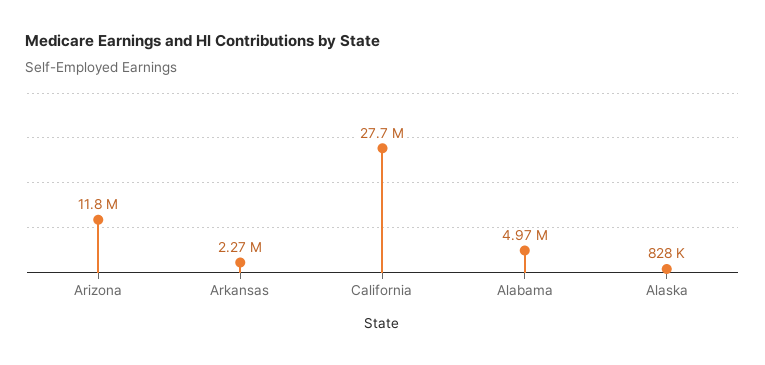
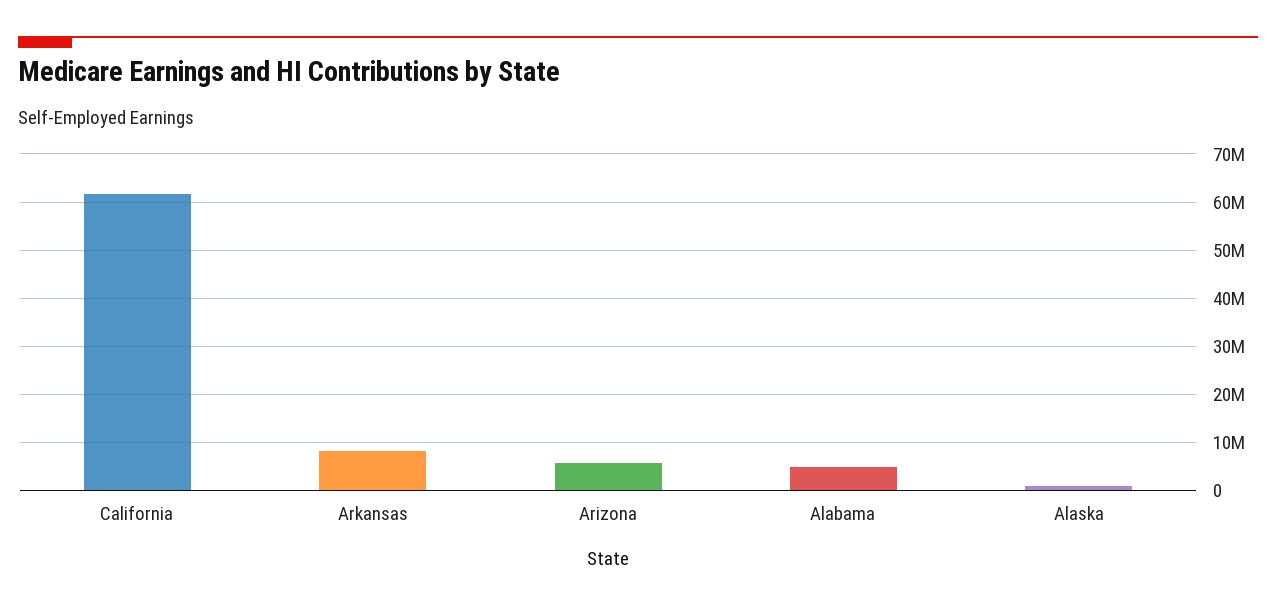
  {
-   "Arizona": 11800000,
+   "Arizona": 6000000,
-   "Arkansas": 2270000,
+   "Arkansas": 8000000,
-   "California": 27700000,
+   "California": 62000000,
    "Alabama": 4970000,
    "Alaska": 828000
  }

